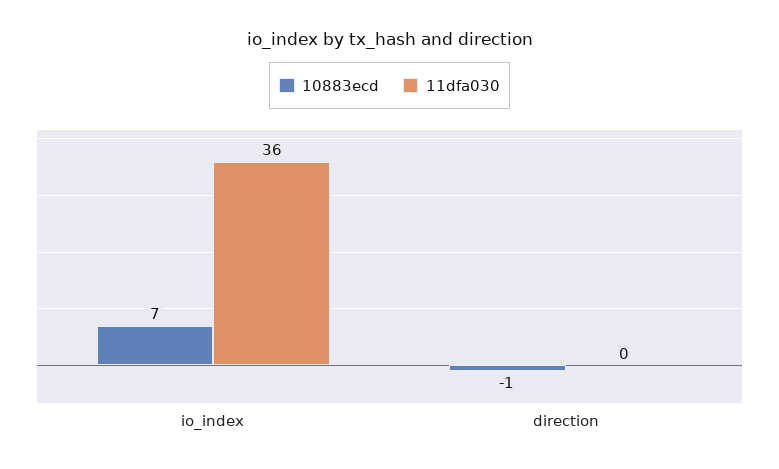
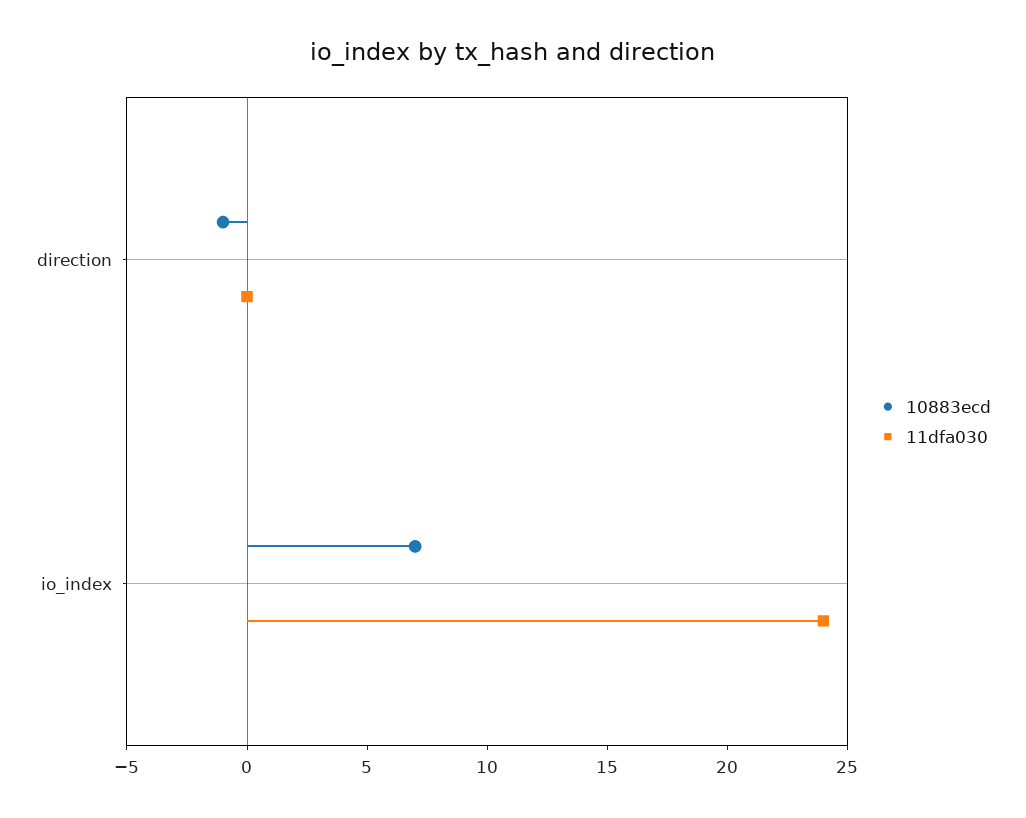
  {
    "10883ecd": {
      "io_index": 7,
      "direction": -1
    },
    "11dfa030": {
-     "io_index": 36,
+     "io_index": 24,
      "direction": 0
    }
  }

